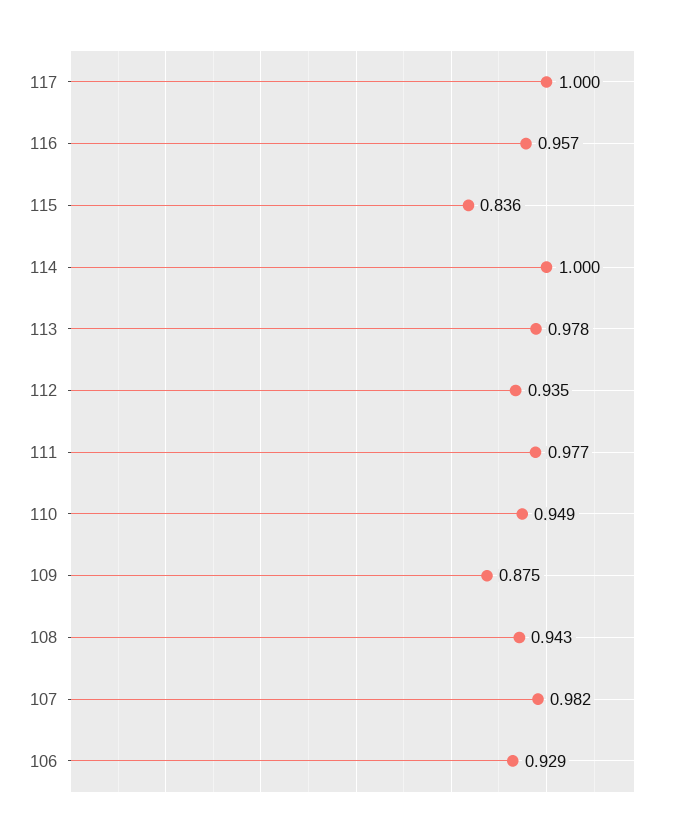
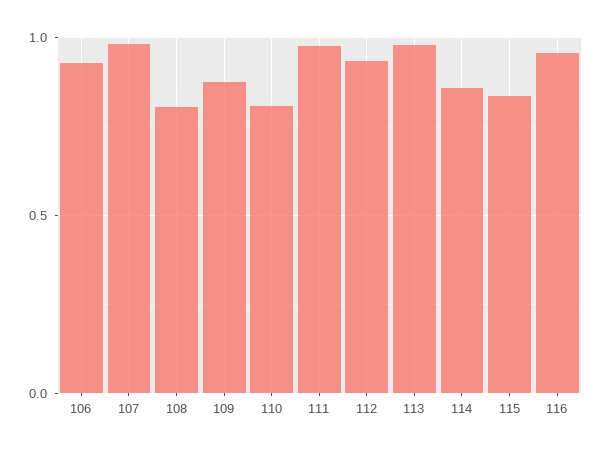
  {
-   "117": 1,
    "116": 0.957,
    "115": 0.836,
-   "114": 1,
+   "114": 0.85,
    "113": 0.978,
    "112": 0.935,
    "111": 0.977,
-   "110": 0.949,
+   "110": 0.8,
    "109": 0.875,
-   "108": 0.943,
+   "108": 0.8,
    "107": 0.982,
    "106": 0.929
  }

